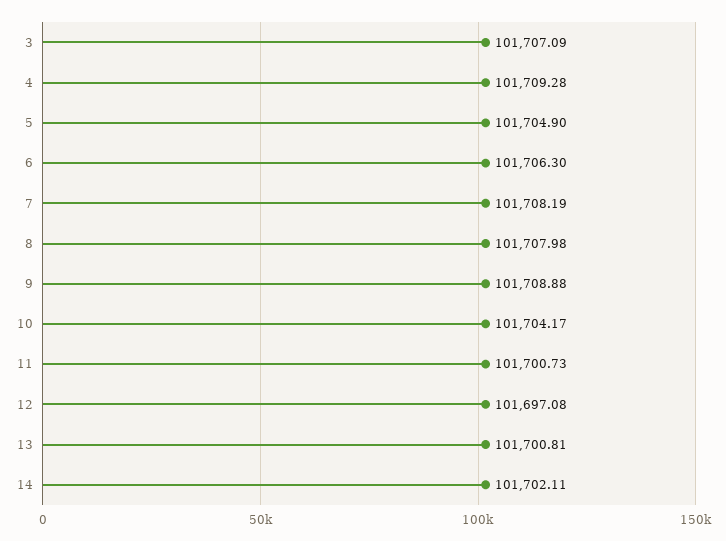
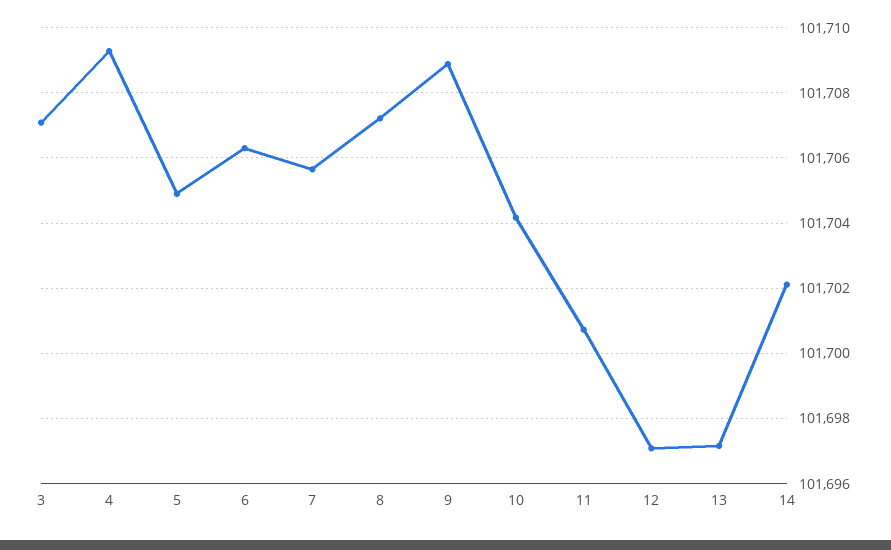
  {
    "3": 101707.09,
    "4": 101709.28,
    "5": 101704.9,
    "6": 101706.3,
-   "7": 101708.19,
+   "7": 101705.6,
-   "8": 101707.98,
+   "8": 101707.2,
    "9": 101708.88,
    "10": 101704.17,
    "11": 101700.73,
    "12": 101697.08,
-   "13": 101700.81,
+   "13": 101697.2,
    "14": 101702.11
  }

